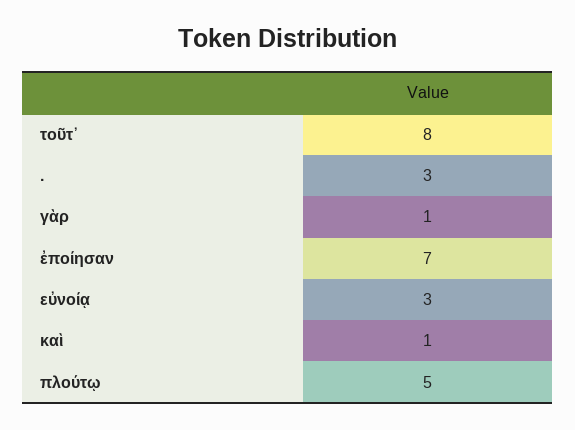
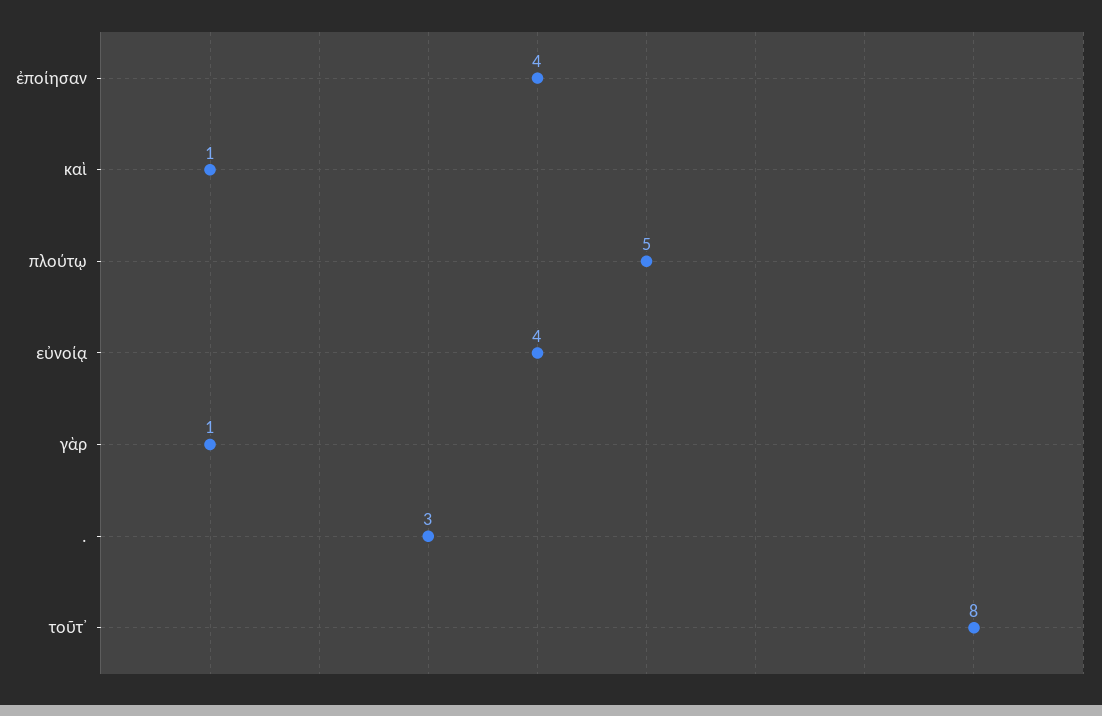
  {
    "τοῦτ᾽": 8,
    ".": 3,
    "γὰρ": 1,
-   "ἐποίησαν": 7,
+   "ἐποίησαν": 4,
-   "εὐνοίᾳ": 3,
+   "εὐνοίᾳ": 4,
    "καὶ": 1,
    "πλούτῳ": 5
  }

